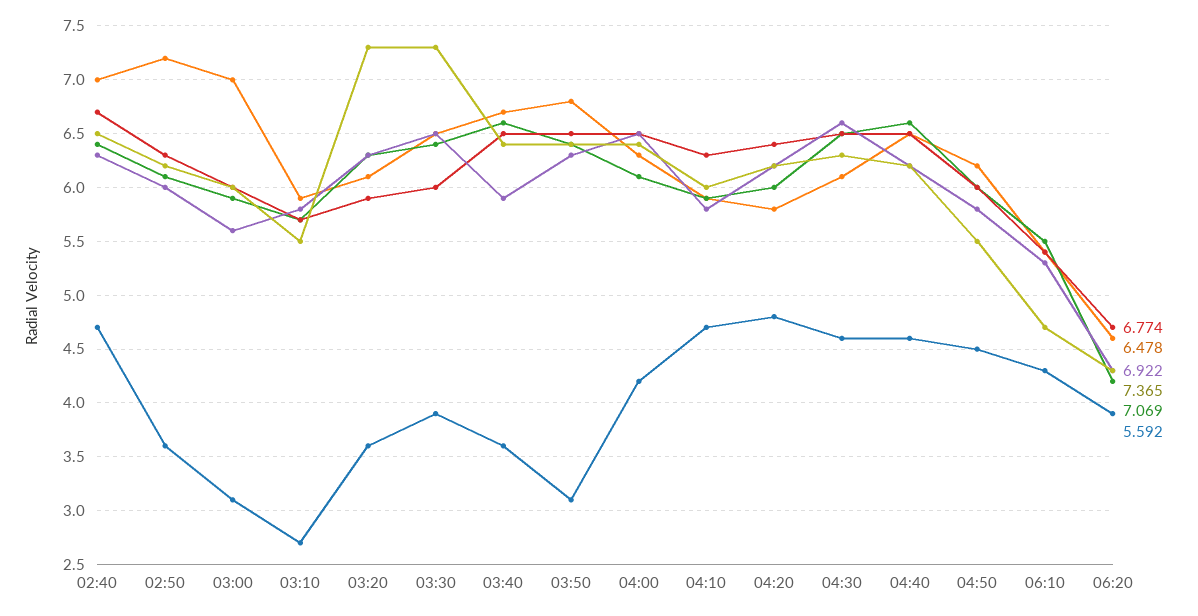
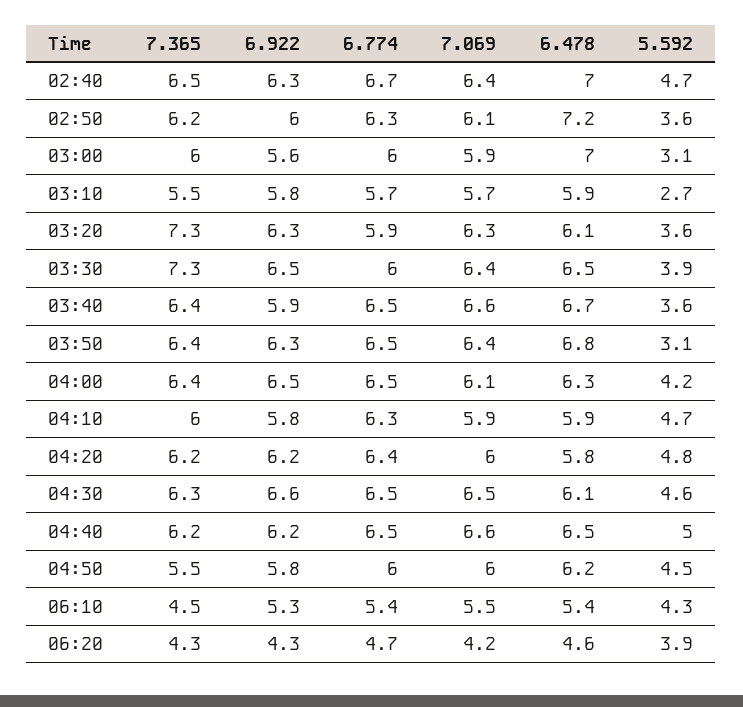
  {
    "6.774": {
      "02:40": 6.7,
      "02:50": 6.3,
      "03:00": 6,
      "03:10": 5.7,
      "03:20": 5.9,
      "03:30": 6,
      "03:40": 6.5,
      "03:50": 6.5,
      "04:00": 6.5,
      "04:10": 6.3,
      "04:20": 6.4,
      "04:30": 6.5,
      "04:40": 6.5,
      "04:50": 6,
      "06:10": 5.4,
      "06:20": 4.7
    },
    "6.478": {
      "02:40": 7,
      "02:50": 7.2,
      "03:00": 7,
      "03:10": 5.9,
      "03:20": 6.1,
      "03:30": 6.5,
      "03:40": 6.7,
      "03:50": 6.8,
      "04:00": 6.3,
      "04:10": 5.9,
      "04:20": 5.8,
      "04:30": 6.1,
      "04:40": 6.5,
      "04:50": 6.2,
      "06:10": 5.4,
      "06:20": 4.6
    },
    "6.922": {
      "02:40": 6.3,
      "02:50": 6,
      "03:00": 5.6,
      "03:10": 5.8,
      "03:20": 6.3,
      "03:30": 6.5,
      "03:40": 5.9,
      "03:50": 6.3,
      "04:00": 6.5,
      "04:10": 5.8,
      "04:20": 6.2,
      "04:30": 6.6,
      "04:40": 6.2,
      "04:50": 5.8,
      "06:10": 5.3,
      "06:20": 4.3
    },
    "7.365": {
      "02:40": 6.5,
      "02:50": 6.2,
      "03:00": 6,
      "03:10": 5.5,
      "03:20": 7.3,
      "03:30": 7.3,
      "03:40": 6.4,
      "03:50": 6.4,
      "04:00": 6.4,
      "04:10": 6,
      "04:20": 6.2,
      "04:30": 6.3,
      "04:40": 6.2,
      "04:50": 5.5,
-     "06:10": 4.7,
+     "06:10": 4.5,
      "06:20": 4.3
    },
    "7.069": {
      "02:40": 6.4,
      "02:50": 6.1,
      "03:00": 5.9,
      "03:10": 5.7,
      "03:20": 6.3,
      "03:30": 6.4,
      "03:40": 6.6,
      "03:50": 6.4,
      "04:00": 6.1,
      "04:10": 5.9,
      "04:20": 6,
      "04:30": 6.5,
      "04:40": 6.6,
      "04:50": 6,
      "06:10": 5.5,
      "06:20": 4.2
    },
    "5.592": {
      "02:40": 4.7,
      "02:50": 3.6,
      "03:00": 3.1,
      "03:10": 2.7,
      "03:20": 3.6,
      "03:30": 3.9,
      "03:40": 3.6,
      "03:50": 3.1,
      "04:00": 4.2,
      "04:10": 4.7,
      "04:20": 4.8,
      "04:30": 4.6,
-     "04:40": 4.6,
+     "04:40": 5,
      "04:50": 4.5,
      "06:10": 4.3,
      "06:20": 3.9
    }
  }

